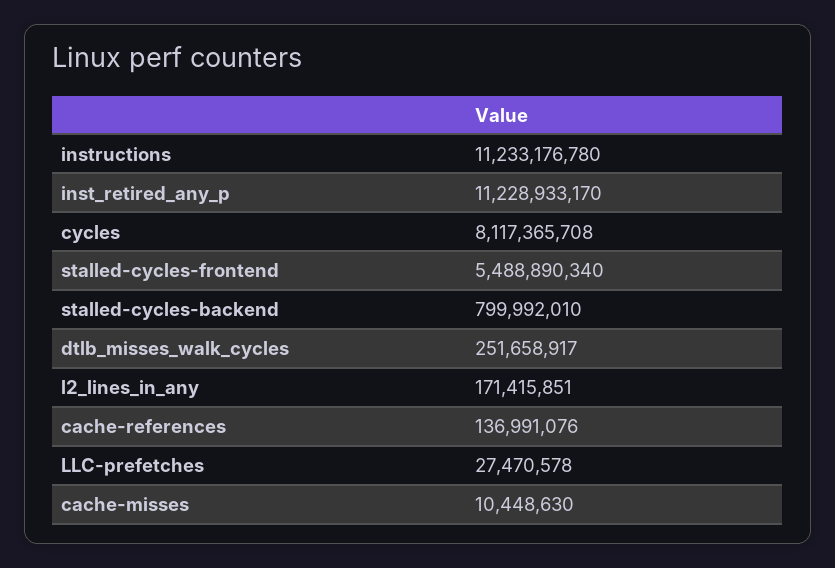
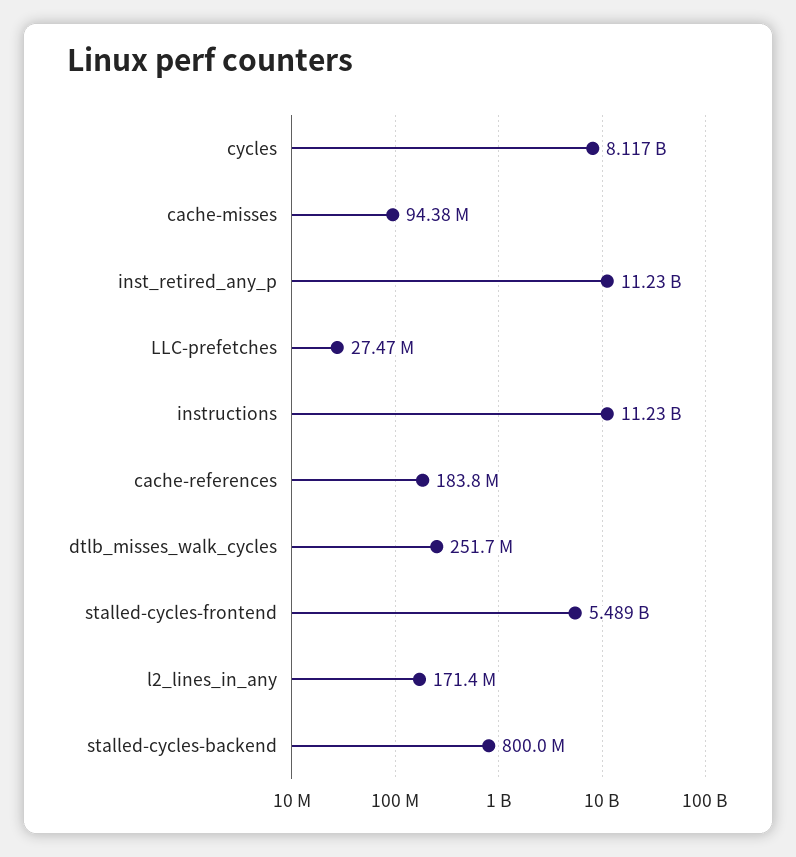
  {
    "instructions": 11233176780,
    "inst_retired_any_p": 11228933170,
    "cycles": 8117365708,
    "stalled-cycles-frontend": 5488890340,
    "stalled-cycles-backend": 799992010,
    "dtlb_misses_walk_cycles": 251658917,
    "l2_lines_in_any": 171415851,
-   "cache-references": 136991076,
+   "cache-references": 183800000,
    "LLC-prefetches": 27470578,
-   "cache-misses": 10448630
+   "cache-misses": 94380000
  }

